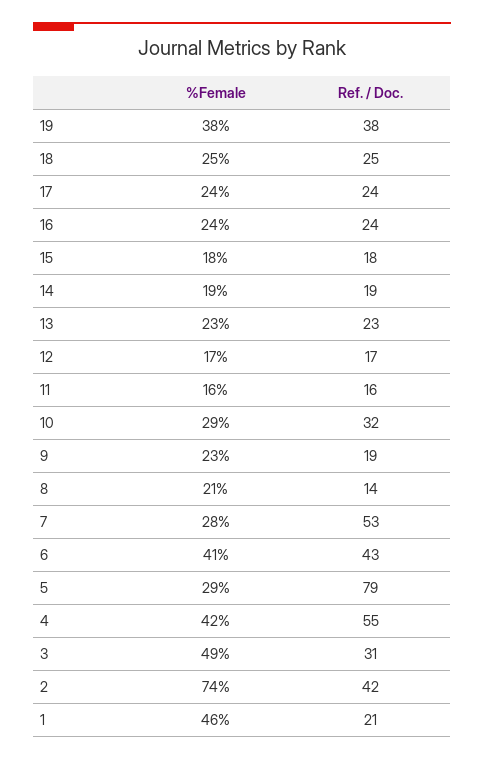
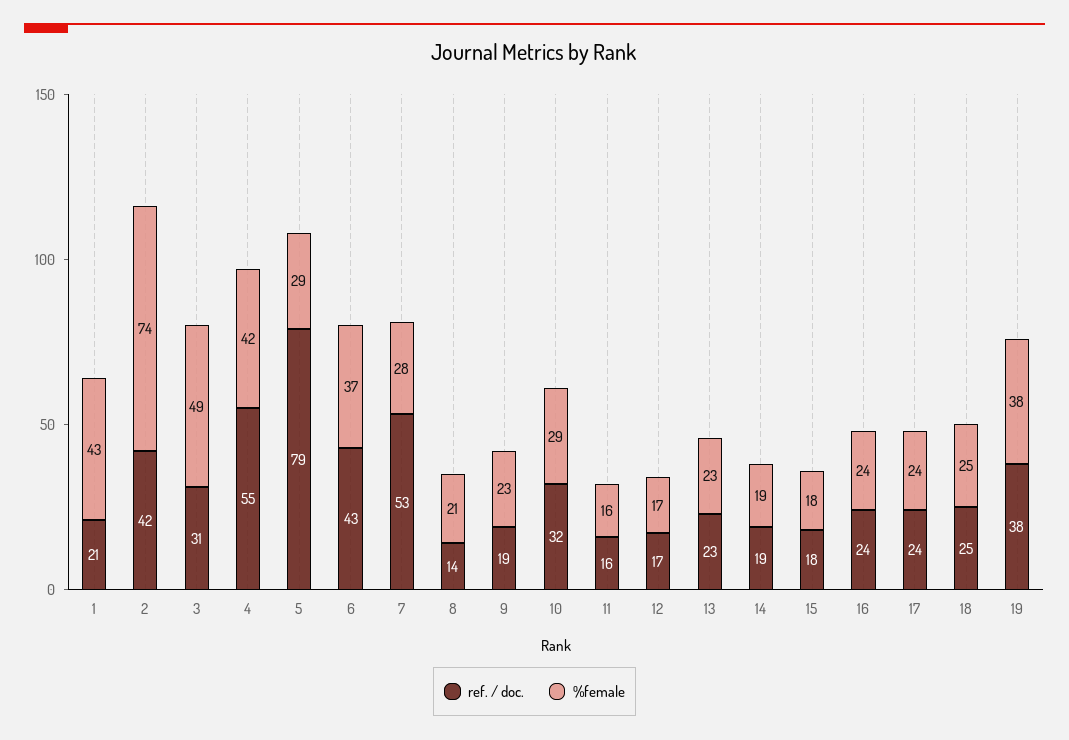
  {
    "%Female": {
      "19": 38,
      "18": 25,
      "17": 24,
      "16": 24,
      "15": 18,
      "14": 19,
      "13": 23,
      "12": 17,
      "11": 16,
      "10": 29,
      "9": 23,
      "8": 21,
      "7": 28,
-     "6": 41,
+     "6": 37,
      "5": 29,
      "4": 42,
      "3": 49,
      "2": 74,
-     "1": 46
+     "1": 43
    },
    "Ref. / Doc.": {
      "19": 38,
      "18": 25,
      "17": 24,
      "16": 24,
      "15": 18,
      "14": 19,
      "13": 23,
      "12": 17,
      "11": 16,
      "10": 32,
      "9": 19,
      "8": 14,
      "7": 53,
      "6": 43,
      "5": 79,
      "4": 55,
      "3": 31,
      "2": 42,
      "1": 21
    }
  }

